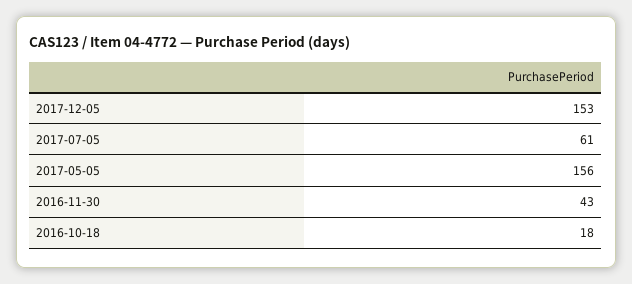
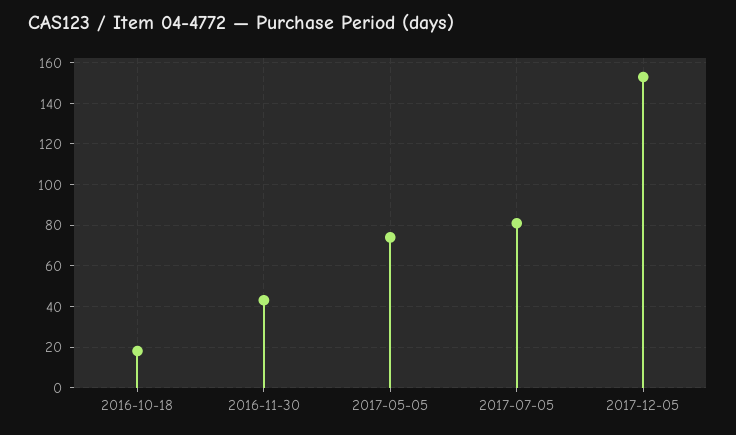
  {
    "2017-12-05": 153,
-   "2017-07-05": 61,
+   "2017-07-05": 80,
-   "2017-05-05": 156,
+   "2017-05-05": 75,
    "2016-11-30": 43,
    "2016-10-18": 18
  }

